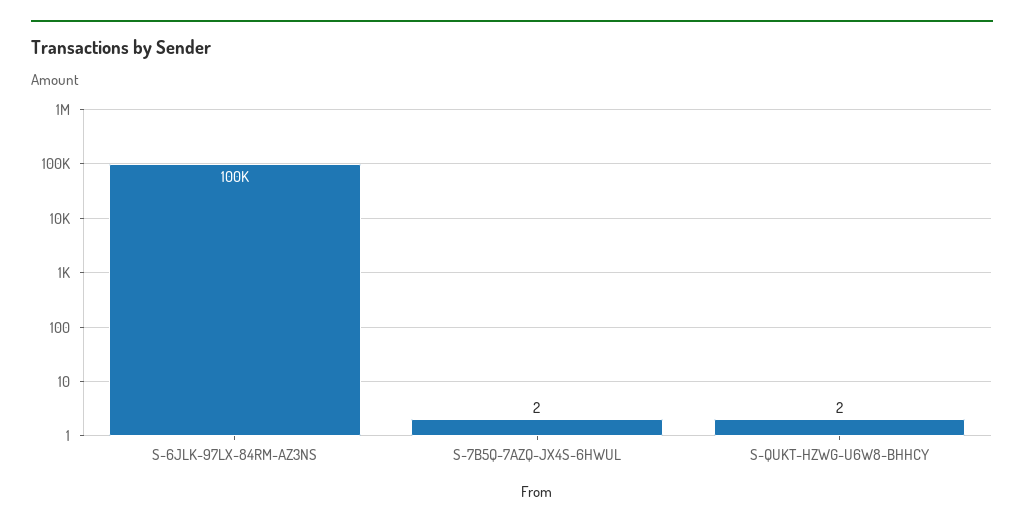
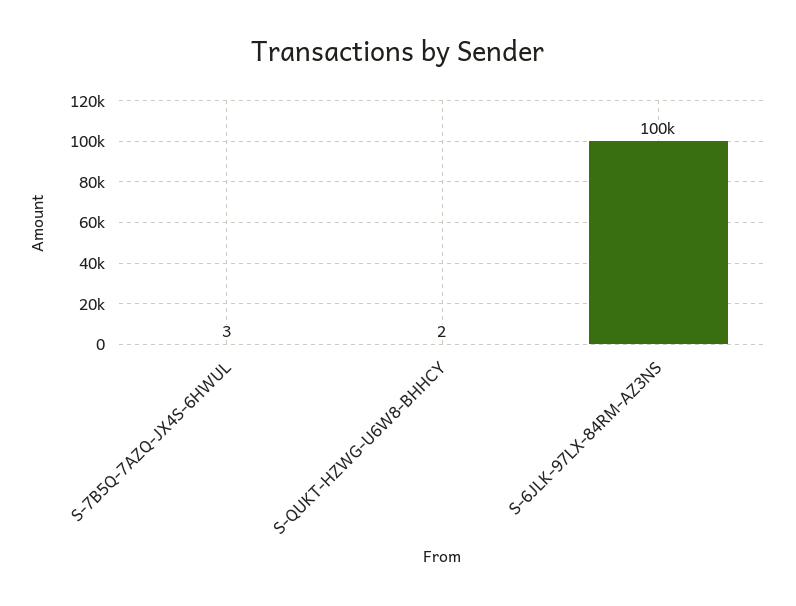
  {
    "S-6JLK-97LX-84RM-AZ3NS": 100000,
-   "S-7B5Q-7AZQ-JX4S-6HWUL": 2,
+   "S-7B5Q-7AZQ-JX4S-6HWUL": 3,
    "S-QUKT-HZWG-U6W8-BHHCY": 2
  }

